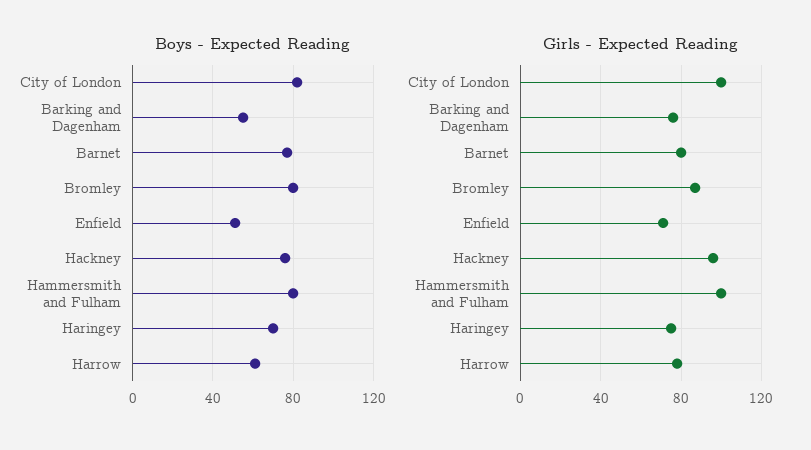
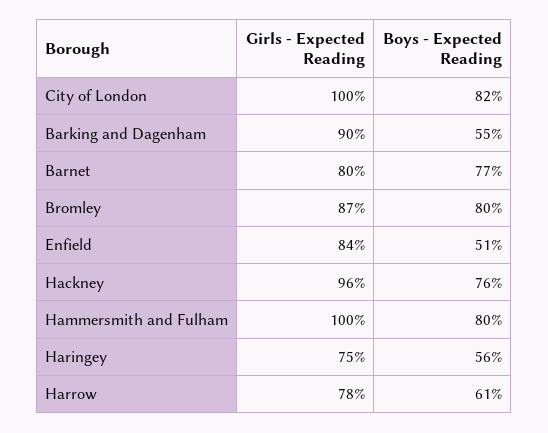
  {
    "Boys - Expected Reading": {
      "City of London": 82,
      "Barking and Dagenham": 55,
      "Barnet": 77,
      "Bromley": 80,
      "Enfield": 51,
      "Hackney": 76,
      "Hammersmith and Fulham": 80,
-     "Haringey": 70,
+     "Haringey": 56,
      "Harrow": 61
    },
    "Girls - Expected Reading": {
      "City of London": 100,
-     "Barking and Dagenham": 75,
+     "Barking and Dagenham": 90,
      "Barnet": 80,
      "Bromley": 87,
-     "Enfield": 70,
+     "Enfield": 84,
      "Hackney": 96,
      "Hammersmith and Fulham": 100,
      "Haringey": 75,
      "Harrow": 78
    }
  }

